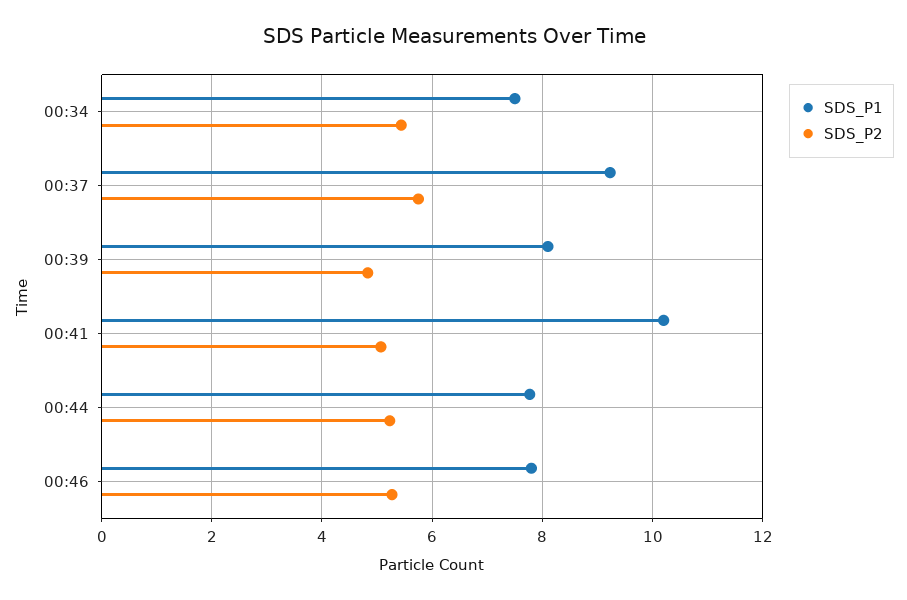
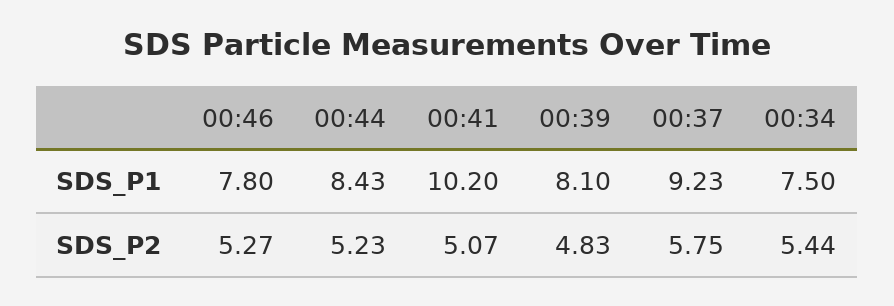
  {
    "SDS_P1": {
      "00:34": 7.5,
      "00:37": 9.23,
      "00:39": 8.1,
      "00:41": 10.2,
-     "00:44": 7.8,
+     "00:44": 8.43,
      "00:46": 7.8
    },
    "SDS_P2": {
      "00:34": 5.44,
      "00:37": 5.75,
      "00:39": 4.83,
      "00:41": 5.07,
      "00:44": 5.23,
      "00:46": 5.27
    }
  }

